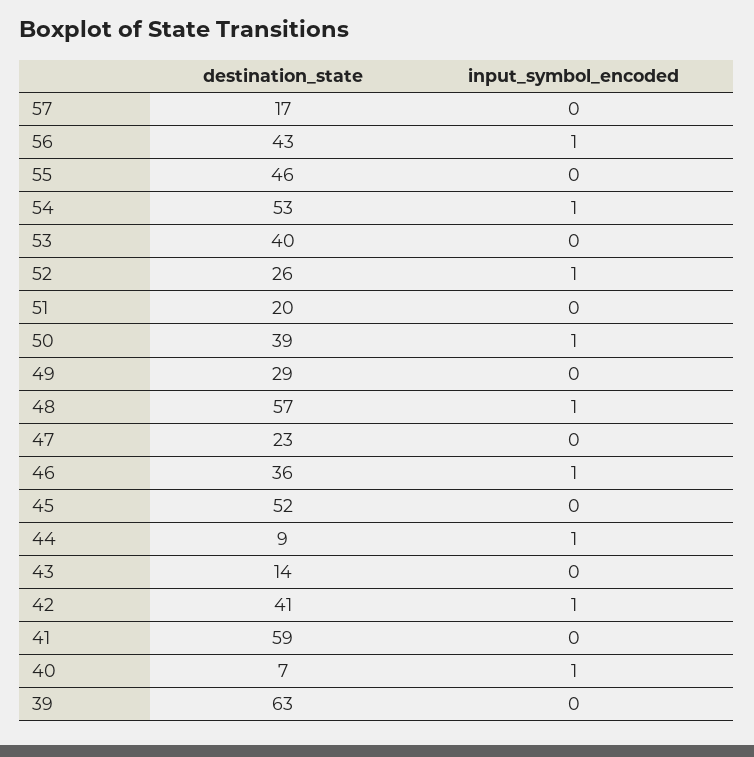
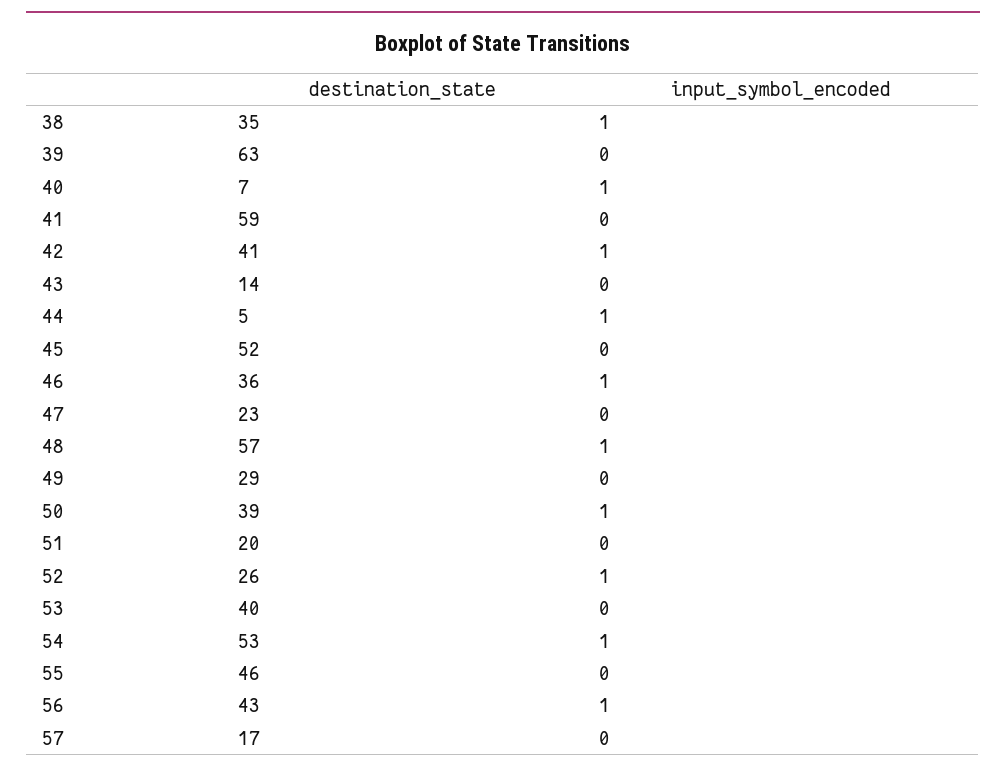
  {
    "destination_state": {
      "57": 17,
      "56": 43,
      "55": 46,
      "54": 53,
      "53": 40,
      "52": 26,
      "51": 20,
      "50": 39,
      "49": 29,
      "48": 57,
      "47": 23,
      "46": 36,
      "45": 52,
-     "44": 9,
+     "44": 5,
      "43": 14,
      "42": 41,
      "41": 59,
      "40": 7,
-     "39": 63
+     "39": 63,
+     "38": 35
    },
    "input_symbol_encoded": {
      "57": 0,
      "56": 1,
      "55": 0,
      "54": 1,
      "53": 0,
      "52": 1,
      "51": 0,
      "50": 1,
      "49": 0,
      "48": 1,
      "47": 0,
      "46": 1,
      "45": 0,
      "44": 1,
      "43": 0,
      "42": 1,
      "41": 0,
      "40": 1,
-     "39": 0
+     "39": 0,
+     "38": 1
    }
  }

